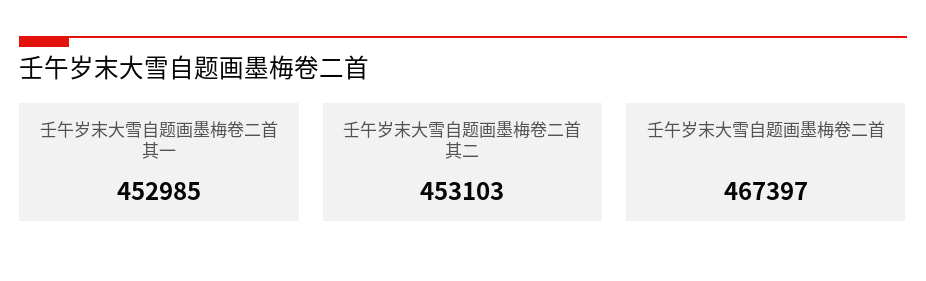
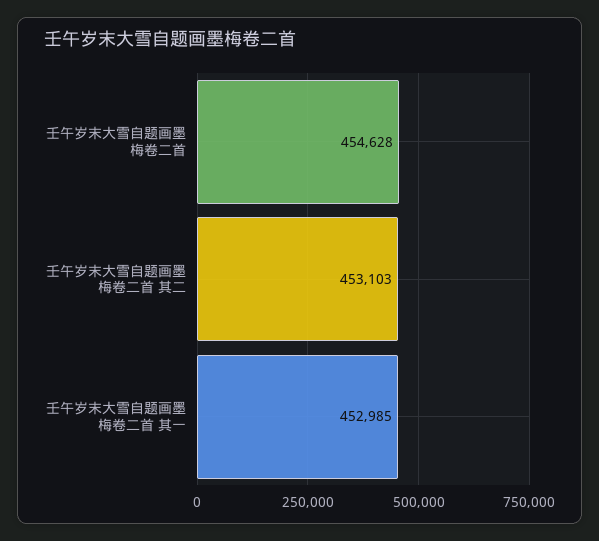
  {
    "壬午岁末大雪自题画墨梅卷二首 其一": 452985,
    "壬午岁末大雪自题画墨梅卷二首 其二": 453103,
-   "壬午岁末大雪自题画墨梅卷二首": 467397
+   "壬午岁末大雪自题画墨梅卷二首": 454628
  }

